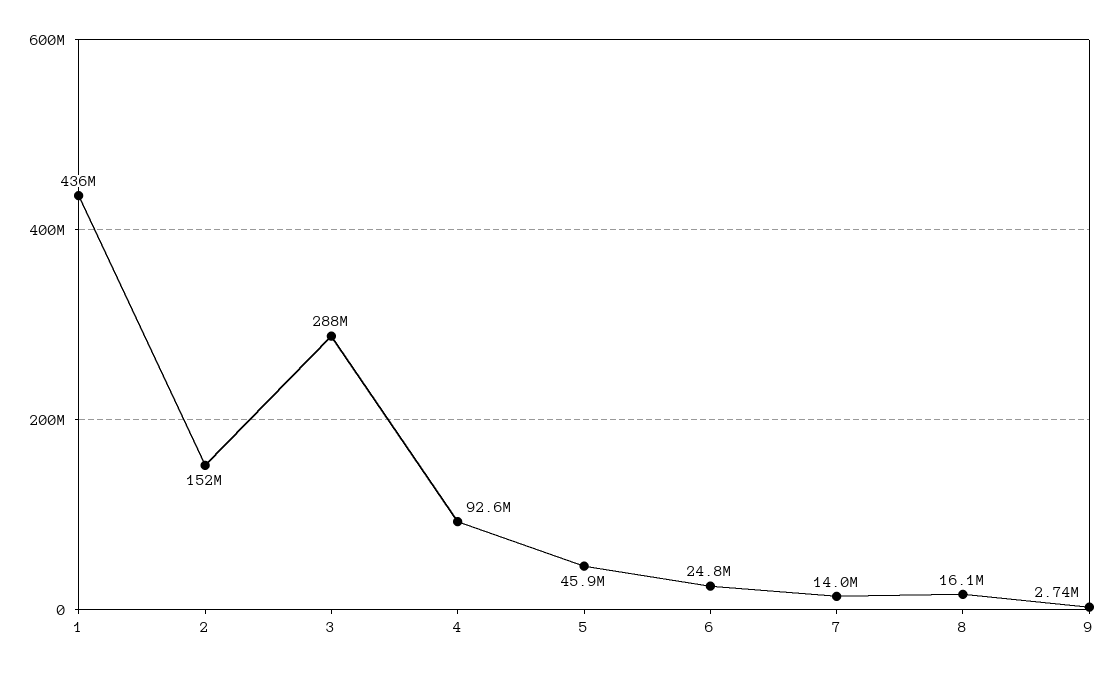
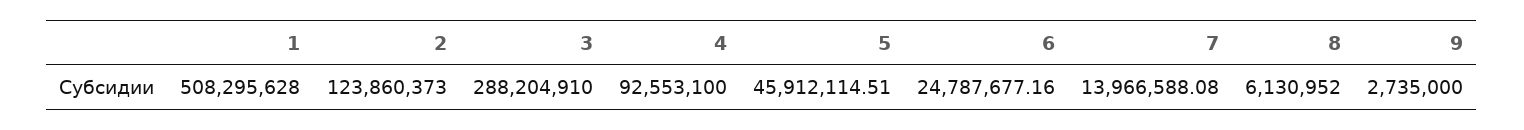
  {
-   "1": 436000000,
+   "1": 508295628,
-   "2": 152000000,
+   "2": 123860373,
    "3": 288204910,
    "4": 92553100,
    "5": 45912114.51,
    "6": 24787677.16,
    "7": 13966588.08,
-   "8": 16100000,
+   "8": 6130952,
    "9": 2735000
  }

